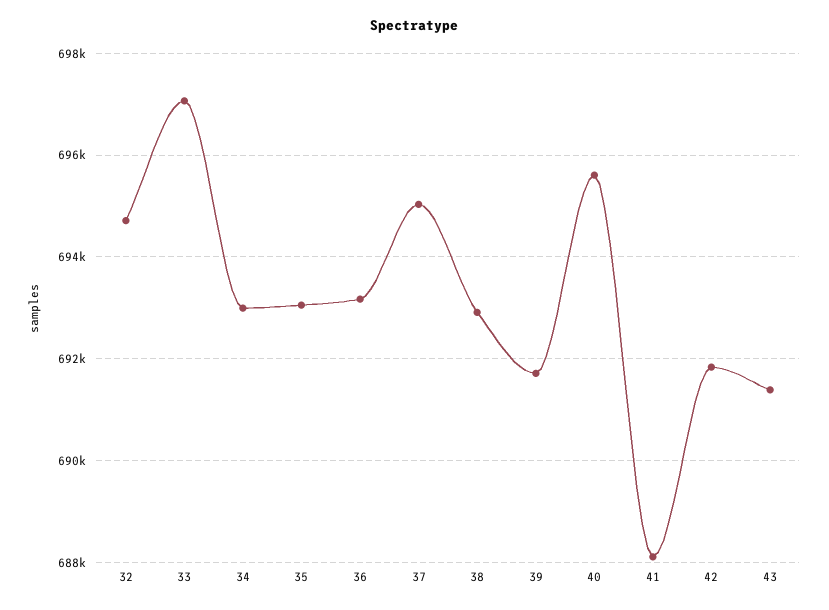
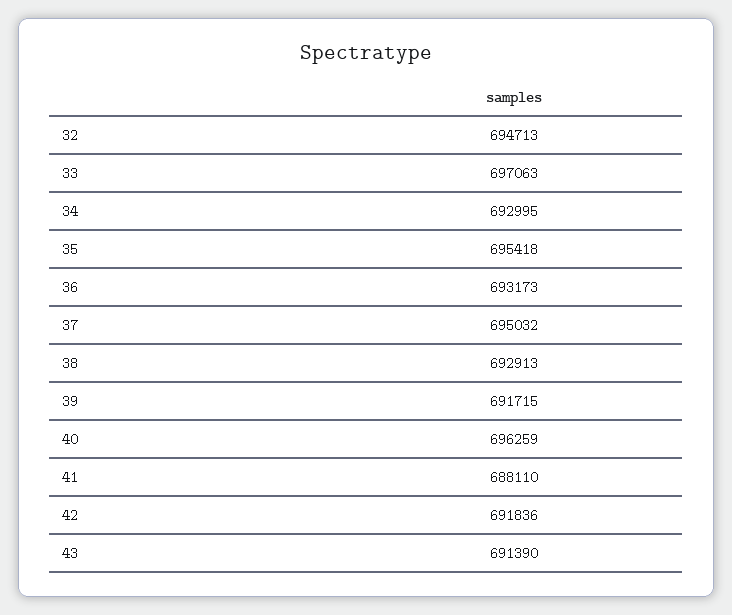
  {
    "32": 694713,
    "33": 697063,
    "34": 692995,
-   "35": 693000,
+   "35": 695418,
    "36": 693173,
    "37": 695032,
    "38": 692913,
    "39": 691715,
-   "40": 695600,
+   "40": 696259,
    "41": 688110,
    "42": 691836,
    "43": 691390
  }

